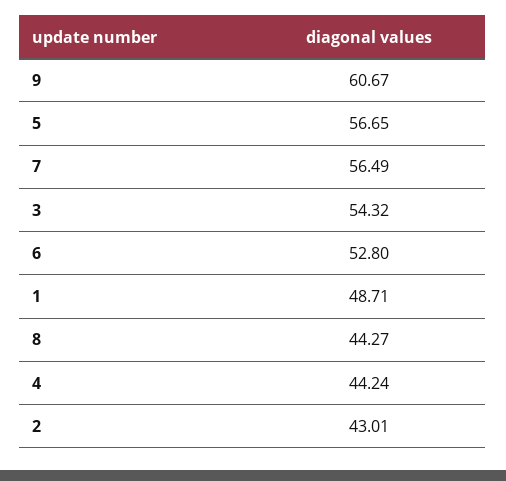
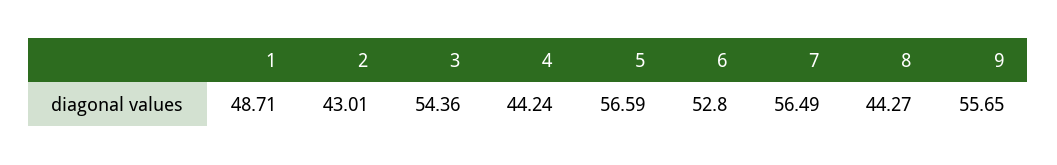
  {
-   "9": 60.67,
+   "9": 55.65,
-   "5": 56.65,
+   "5": 56.59,
    "7": 56.49,
-   "3": 54.32,
+   "3": 54.36,
    "6": 52.8,
    "1": 48.71,
    "8": 44.27,
    "4": 44.24,
    "2": 43.01
  }

